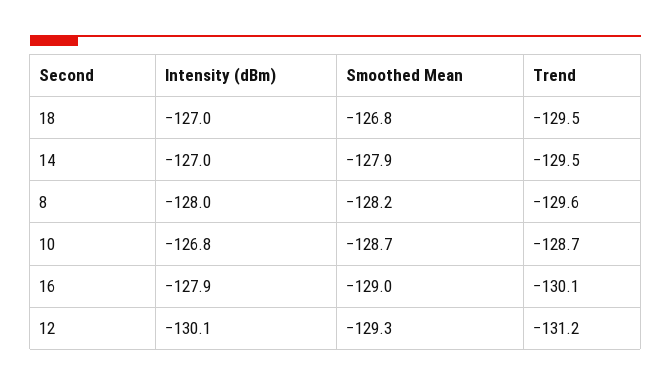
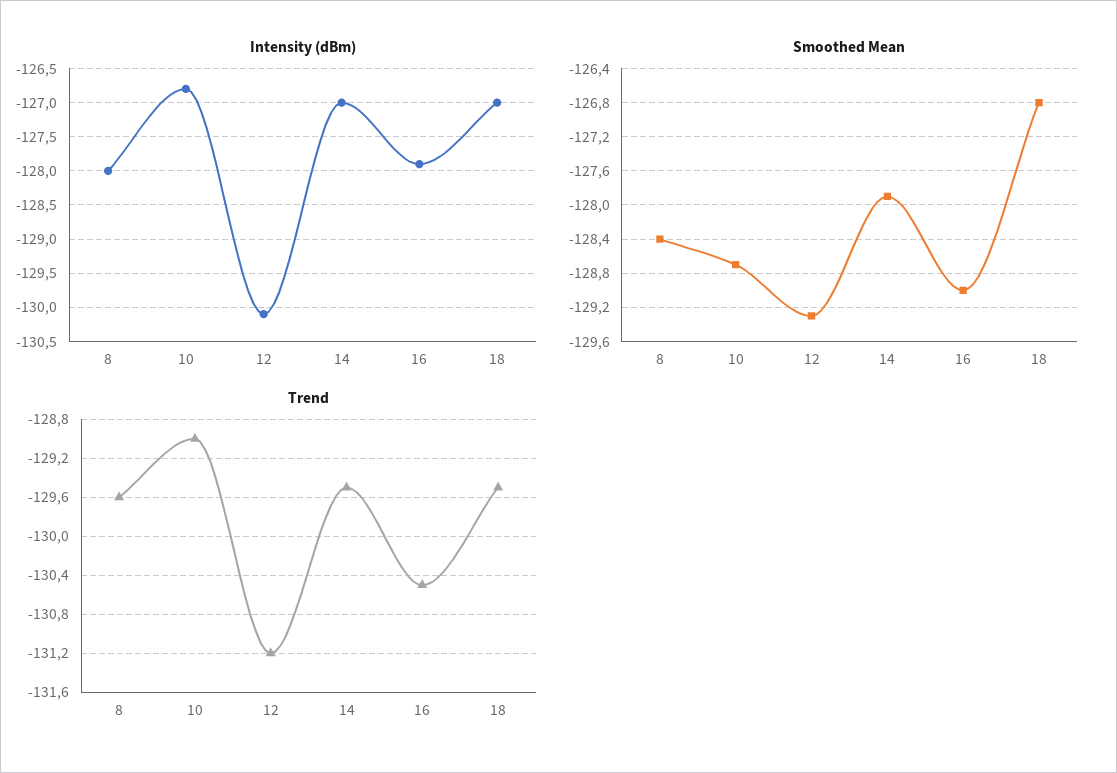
  {
    "Intensity (dBm)": {
      "18": -127,
      "14": -127,
      "8": -128,
      "10": -126.8,
      "16": -127.9,
      "12": -130.1
    },
    "Smoothed Mean": {
      "18": -126.8,
      "14": -127.9,
-     "8": -128.2,
+     "8": -128.4,
      "10": -128.7,
      "16": -129,
      "12": -129.3
    },
    "Trend": {
      "18": -129.5,
      "14": -129.5,
      "8": -129.6,
-     "10": -128.7,
+     "10": -129,
-     "16": -130.1,
+     "16": -130.5,
      "12": -131.2
    }
  }

